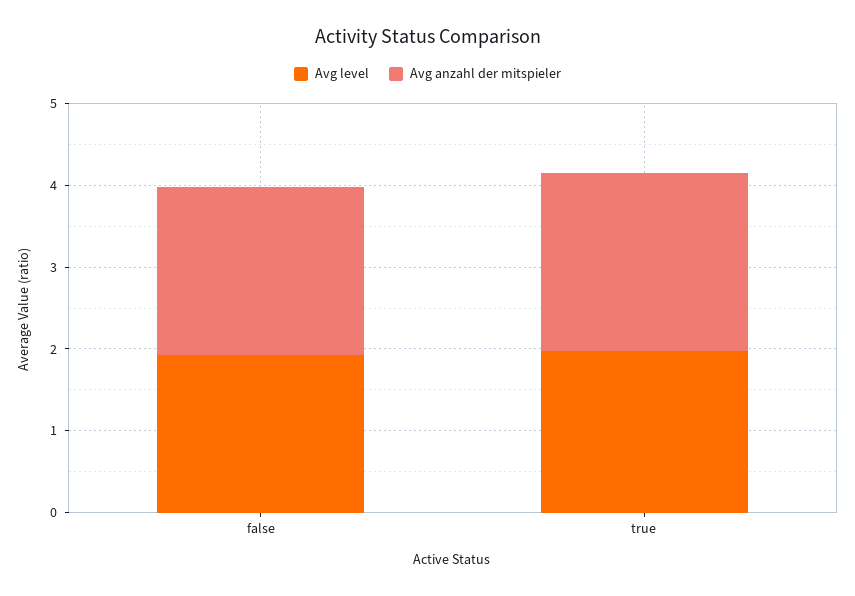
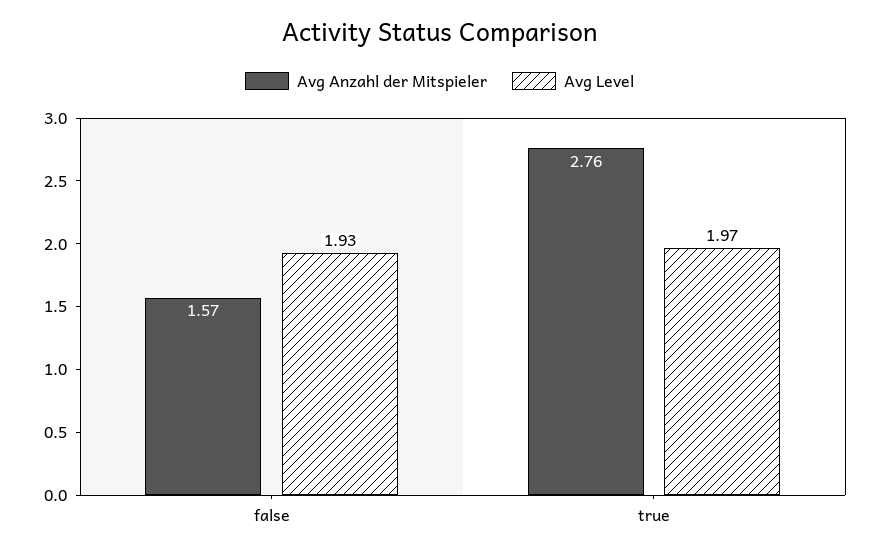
  {
    "Avg level": {
      "false": 1.93,
      "true": 1.97
    },
    "Avg anzahl der mitspieler": {
-     "false": 2,
+     "false": 1.57,
-     "true": 2.2
+     "true": 2.76
    }
  }

